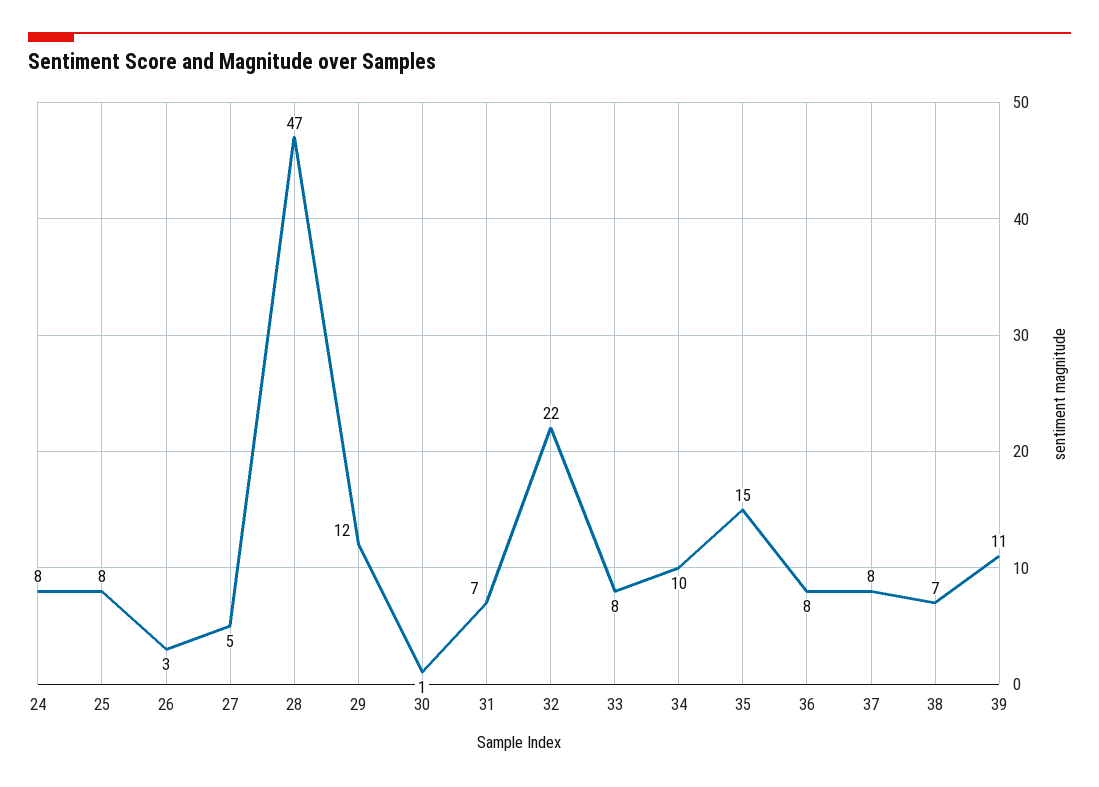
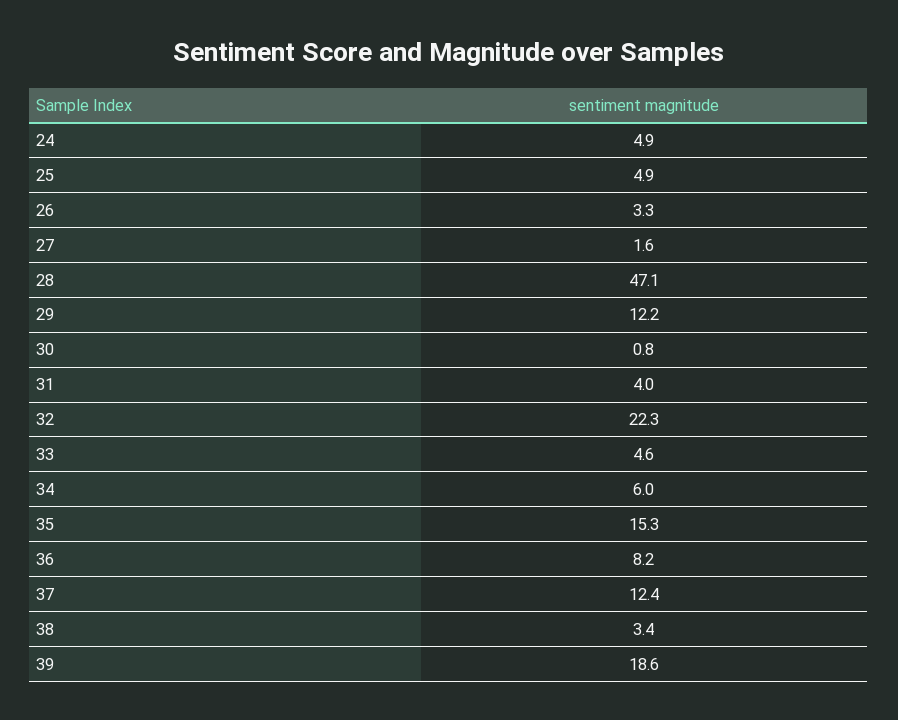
  {
-   "24": 8,
+   "24": 4.9,
-   "25": 8,
+   "25": 4.9,
    "26": 3.3,
-   "27": 5,
+   "27": 1.6,
    "28": 47.1,
    "29": 12.2,
    "30": 0.8,
-   "31": 7,
+   "31": 4,
    "32": 22.3,
-   "33": 8,
+   "33": 4.6,
-   "34": 10,
+   "34": 6,
    "35": 15.3,
    "36": 8.2,
-   "37": 8,
+   "37": 12.4,
-   "38": 7,
+   "38": 3.4,
-   "39": 11
+   "39": 18.6
  }

